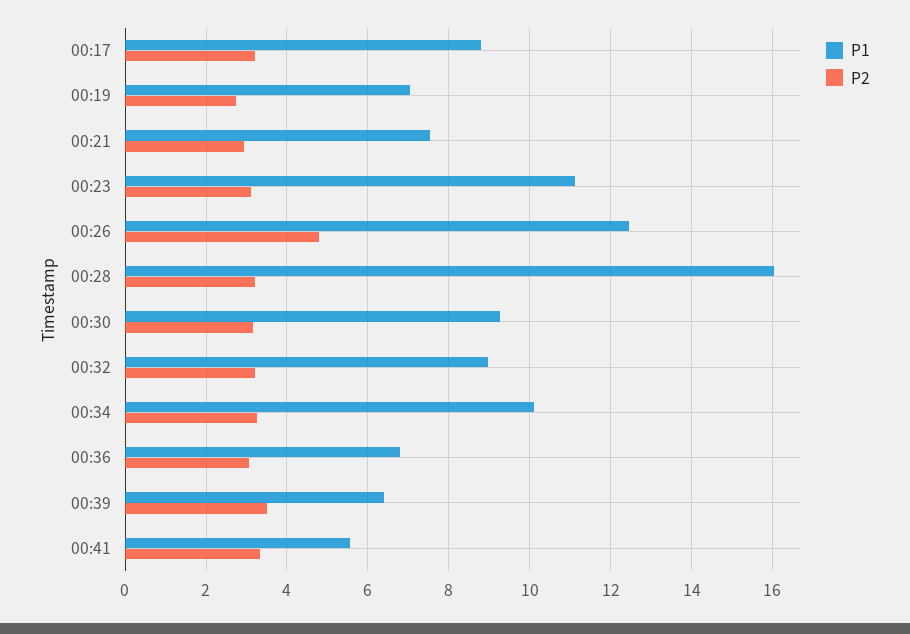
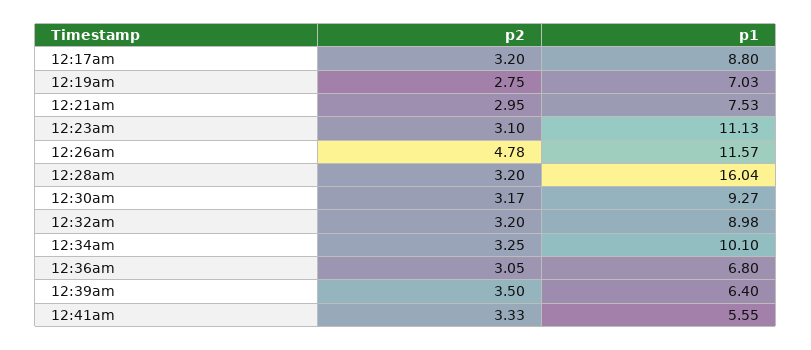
  {
    "P1": {
      "00:17": 8.8,
      "00:19": 7.03,
      "00:21": 7.53,
      "00:23": 11.13,
-     "00:26": 12.4,
+     "00:26": 11.57,
      "00:28": 16.04,
      "00:30": 9.27,
      "00:32": 8.98,
      "00:34": 10.1,
      "00:36": 6.8,
      "00:39": 6.4,
      "00:41": 5.55
    },
    "P2": {
      "00:17": 3.2,
      "00:19": 2.75,
      "00:21": 2.95,
      "00:23": 3.1,
      "00:26": 4.78,
      "00:28": 3.2,
      "00:30": 3.17,
      "00:32": 3.2,
      "00:34": 3.25,
      "00:36": 3.05,
      "00:39": 3.5,
      "00:41": 3.33
    }
  }

